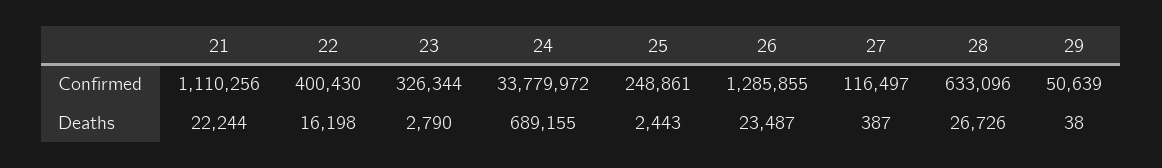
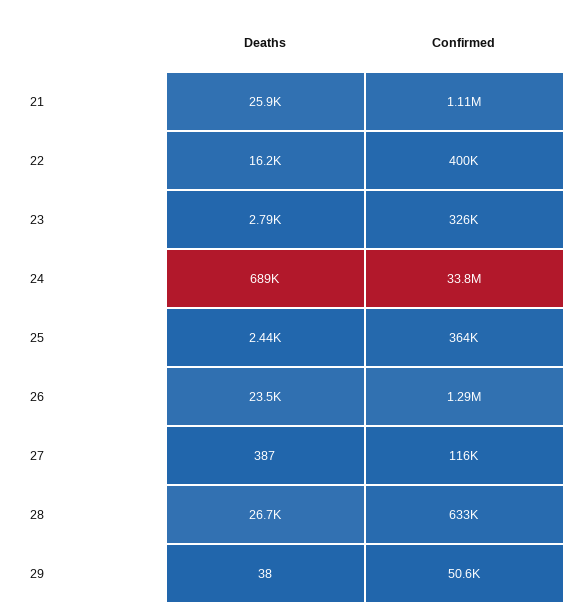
  {
    "21": {
      "Confirmed": 1110256,
-     "Deaths": 22244
+     "Deaths": 25900
    },
    "22": {
      "Confirmed": 400430,
      "Deaths": 16198
    },
    "23": {
      "Confirmed": 326344,
      "Deaths": 2790
    },
    "24": {
      "Confirmed": 33779972,
      "Deaths": 689155
    },
    "25": {
-     "Confirmed": 248861,
+     "Confirmed": 364000,
      "Deaths": 2443
    },
    "26": {
      "Confirmed": 1285855,
      "Deaths": 23487
    },
    "27": {
      "Confirmed": 116497,
      "Deaths": 387
    },
    "28": {
      "Confirmed": 633096,
      "Deaths": 26726
    },
    "29": {
      "Confirmed": 50639,
      "Deaths": 38
    }
  }

